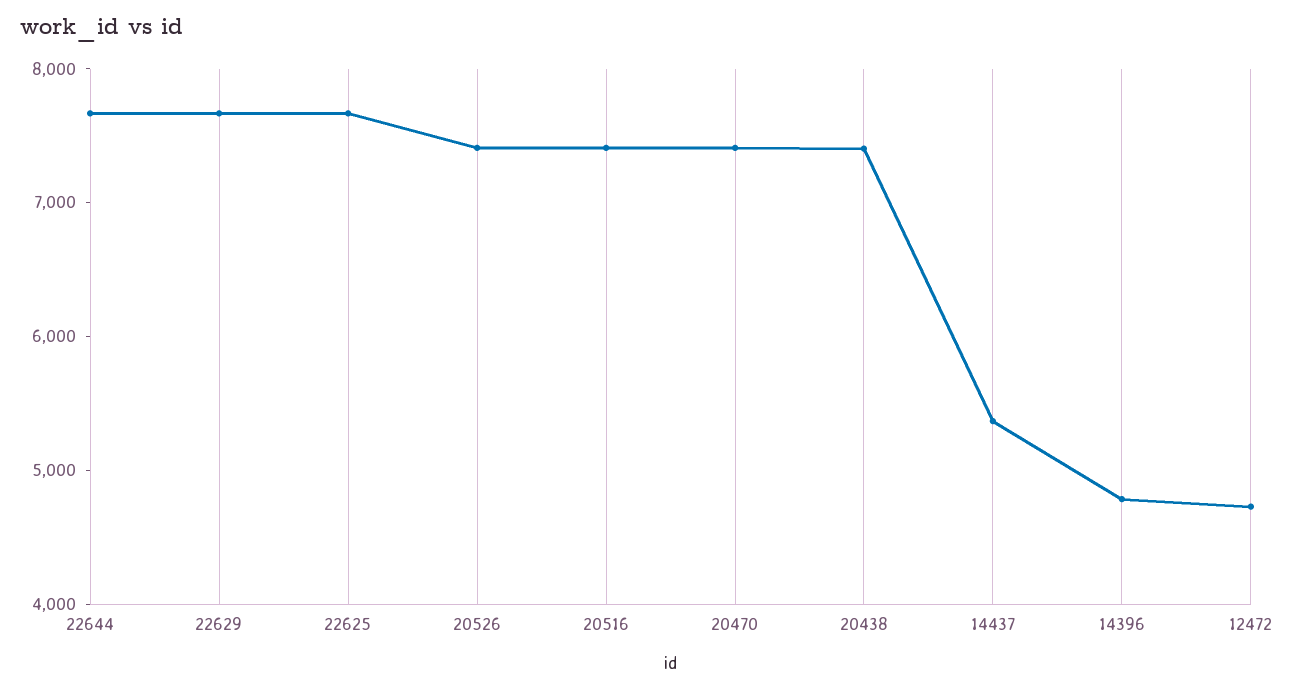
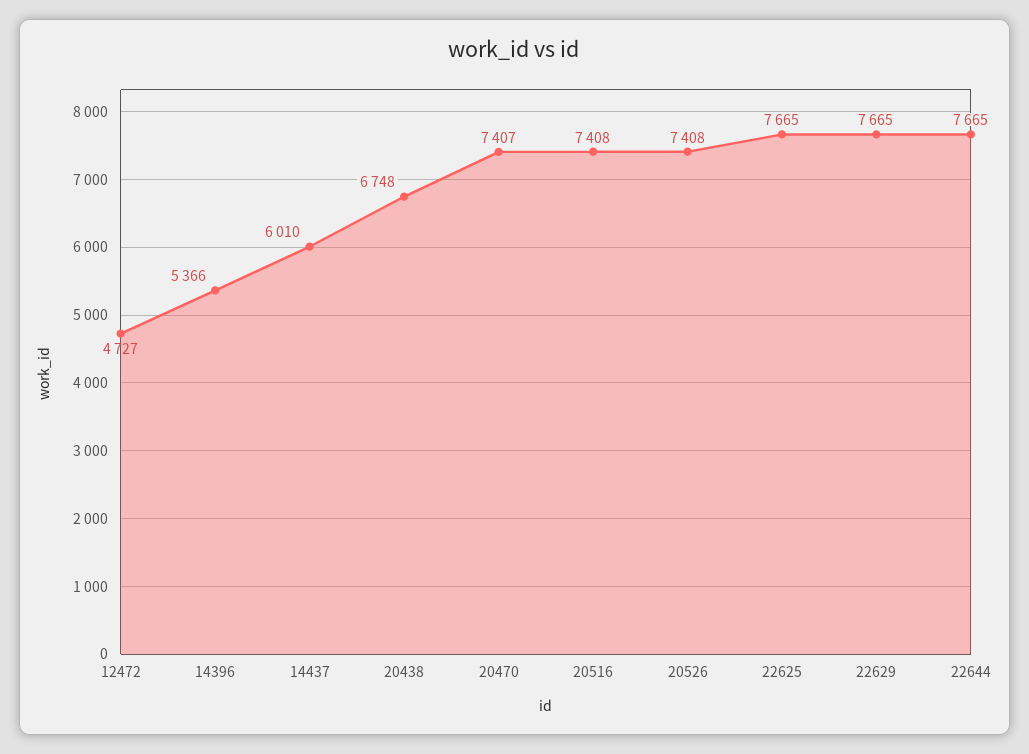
  {
    "22644": 7665,
    "22629": 7665,
    "22625": 7665,
    "20526": 7408,
    "20516": 7408,
    "20470": 7407,
-   "20438": 7400,
+   "20438": 6748,
-   "14437": 5400,
+   "14437": 6010,
-   "14396": 4800,
+   "14396": 5366,
    "12472": 4727
  }

